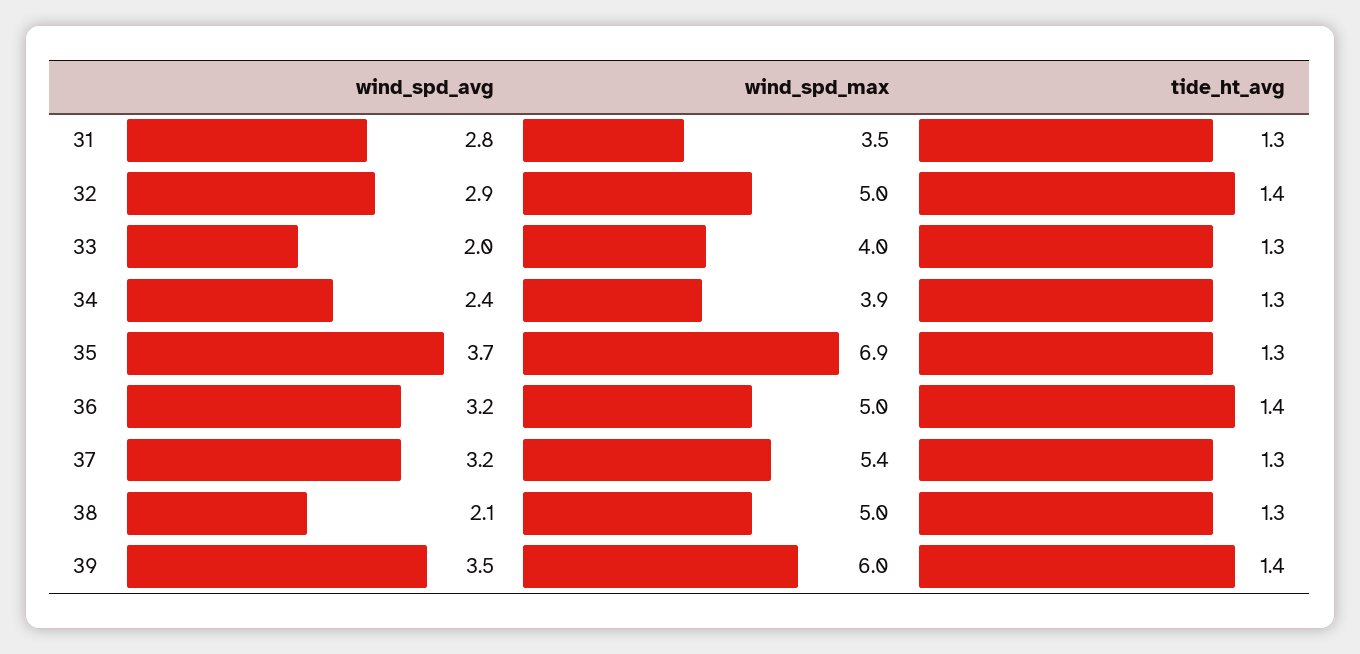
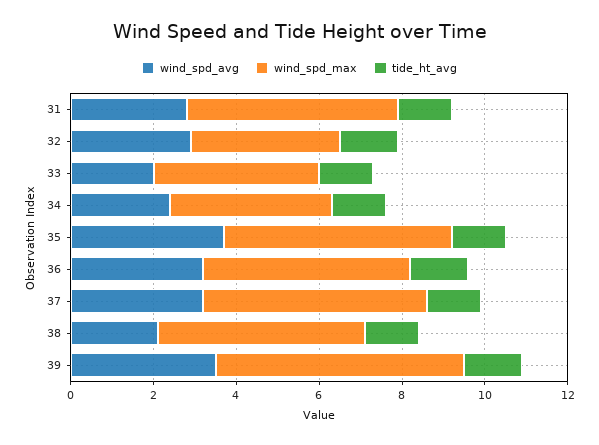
  {
    "wind_spd_avg": {
      "31": 2.8,
      "32": 2.9,
      "33": 2,
      "34": 2.4,
      "35": 3.7,
      "36": 3.2,
      "37": 3.2,
      "38": 2.1,
      "39": 3.5
    },
    "wind_spd_max": {
-     "31": 3.5,
+     "31": 5,
-     "32": 5,
+     "32": 3.5,
      "33": 4,
      "34": 3.9,
-     "35": 6.9,
+     "35": 5.5,
      "36": 5,
      "37": 5.4,
      "38": 5,
      "39": 6
    },
    "tide_ht_avg": {
      "31": 1.3,
      "32": 1.4,
      "33": 1.3,
      "34": 1.3,
      "35": 1.3,
      "36": 1.4,
      "37": 1.3,
      "38": 1.3,
      "39": 1.4
    }
  }

